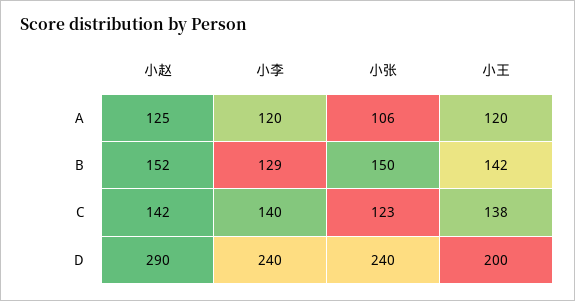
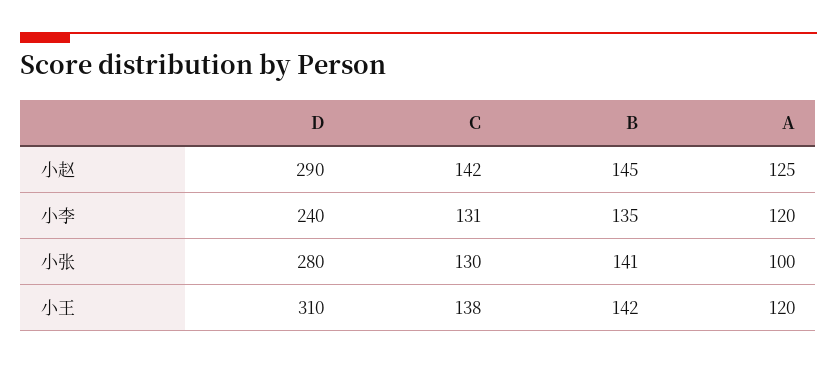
  {
    "小赵": {
      "A": 125,
-     "B": 152,
+     "B": 145,
      "C": 142,
      "D": 290
    },
    "小李": {
      "A": 120,
-     "B": 129,
+     "B": 135,
-     "C": 140,
+     "C": 131,
      "D": 240
    },
    "小张": {
-     "A": 106,
+     "A": 100,
-     "B": 150,
+     "B": 141,
-     "C": 123,
+     "C": 130,
-     "D": 240
+     "D": 280
    },
    "小王": {
      "A": 120,
      "B": 142,
      "C": 138,
-     "D": 200
+     "D": 310
    }
  }

